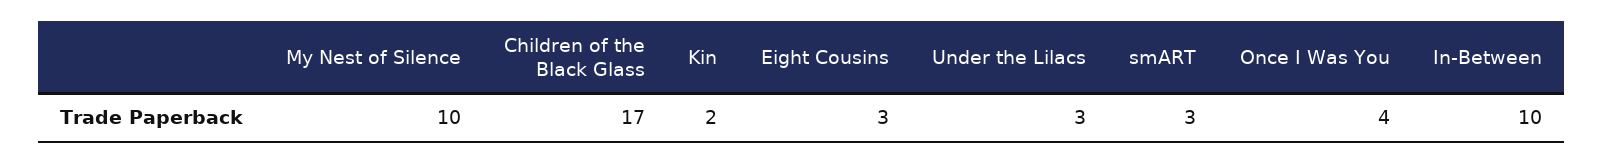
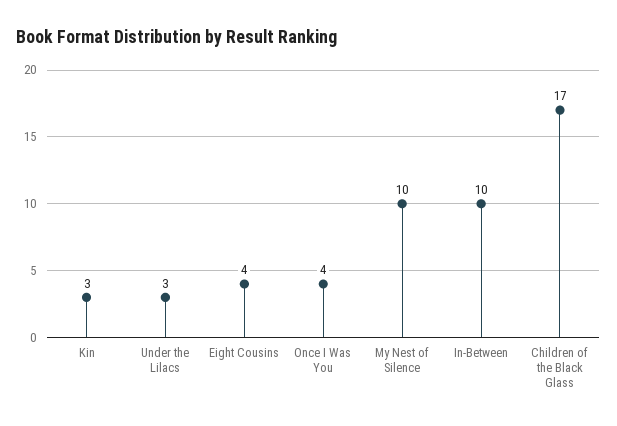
  {
    "My Nest of Silence": 10,
    "Children of the Black Glass": 17,
-   "Kin": 2,
+   "Kin": 3,
-   "Eight Cousins": 3,
+   "Eight Cousins": 4,
    "Under the Lilacs": 3,
-   "smART": 3,
    "Once I Was You": 4,
    "In-Between": 10
  }

